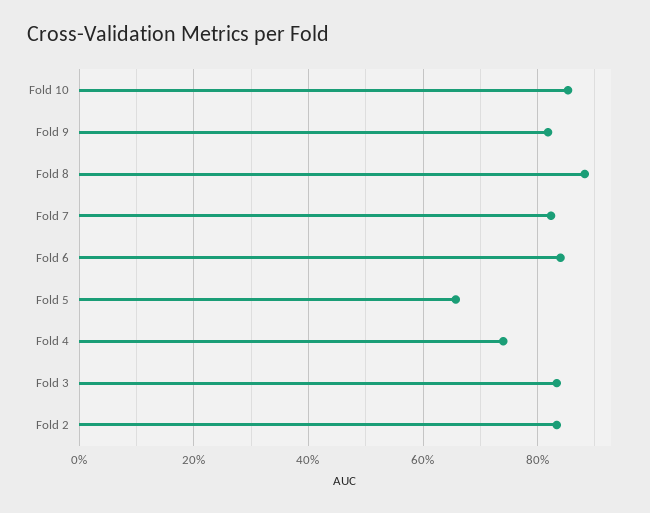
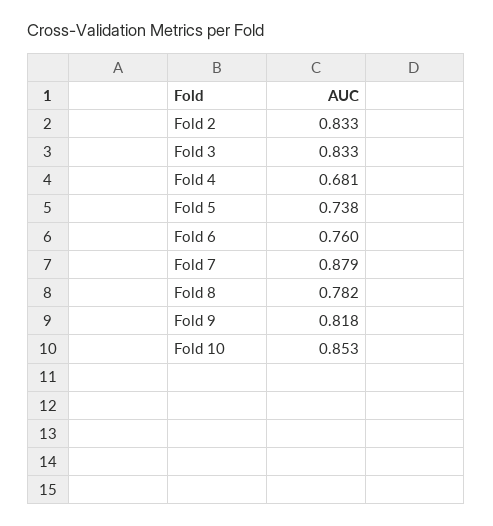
  {
    "Fold 10": 0.853,
    "Fold 9": 0.818,
-   "Fold 8": 0.88,
+   "Fold 8": 0.782,
-   "Fold 7": 0.82,
+   "Fold 7": 0.879,
-   "Fold 6": 0.84,
+   "Fold 6": 0.76,
-   "Fold 5": 0.66,
+   "Fold 5": 0.738,
-   "Fold 4": 0.74,
+   "Fold 4": 0.681,
    "Fold 3": 0.833,
    "Fold 2": 0.833
  }

